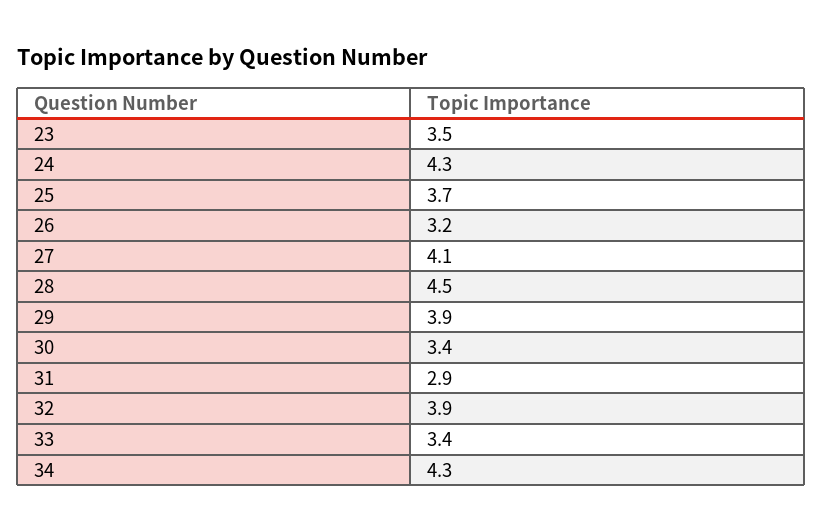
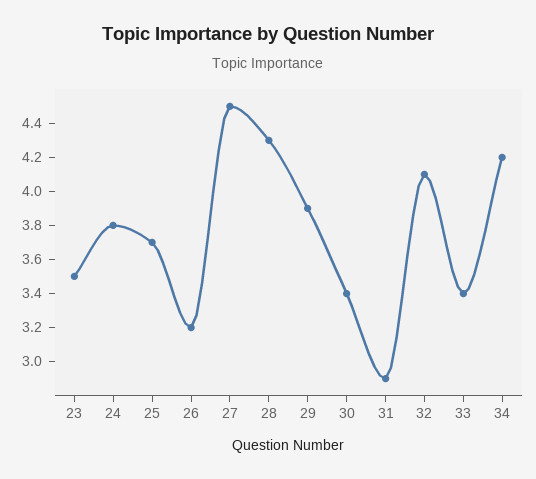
  {
    "23": 3.5,
-   "24": 4.3,
+   "24": 3.8,
    "25": 3.7,
    "26": 3.2,
-   "27": 4.1,
+   "27": 4.5,
-   "28": 4.5,
+   "28": 4.3,
    "29": 3.9,
    "30": 3.4,
    "31": 2.9,
-   "32": 3.9,
+   "32": 4.1,
    "33": 3.4,
-   "34": 4.3
+   "34": 4.2
  }

